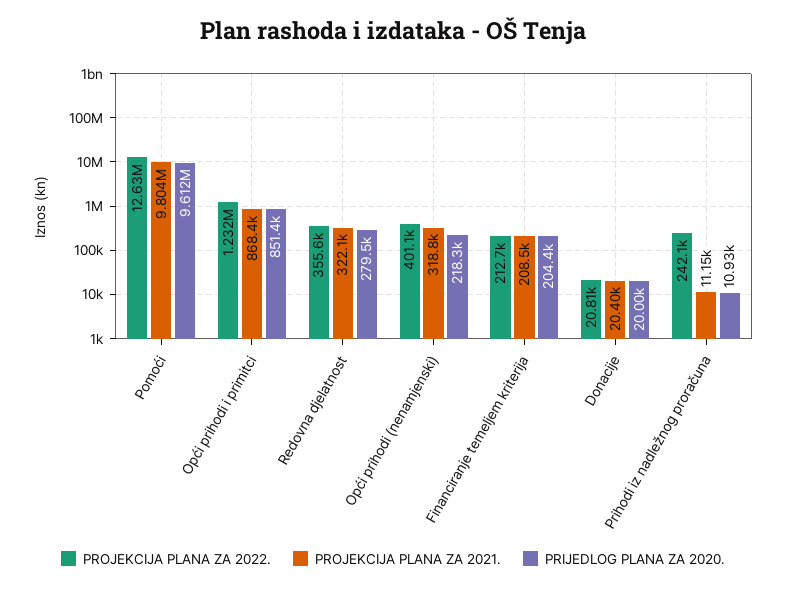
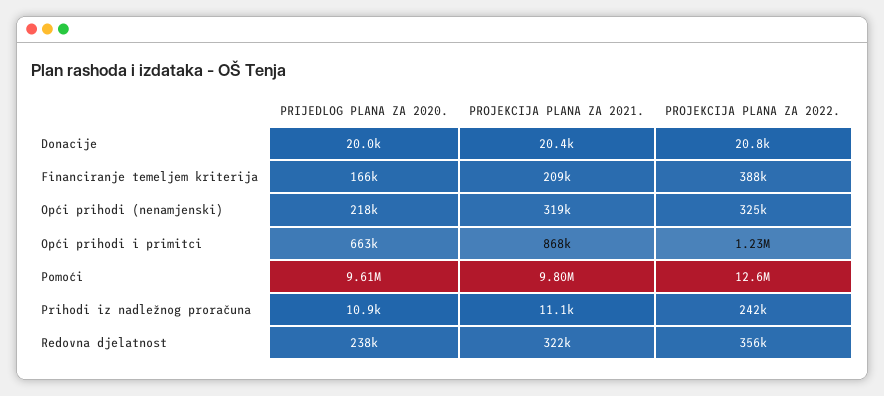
  {
    "PROJEKCIJA PLANA ZA 2022.": {
      "Pomoći": 12630000,
      "Opći prihodi i primitci": 1232000,
      "Redovna djelatnost": 355600,
-     "Opći prihodi (nenamjenski)": 401100,
+     "Opći prihodi (nenamjenski)": 325000,
-     "Financiranje temeljem kriterija": 212700,
+     "Financiranje temeljem kriterija": 388000,
      "Donacije": 20810,
      "Prihodi iz nadležnog proračuna": 242100
    },
    "PROJEKCIJA PLANA ZA 2021.": {
      "Pomoći": 9804000,
      "Opći prihodi i primitci": 868400,
      "Redovna djelatnost": 322100,
      "Opći prihodi (nenamjenski)": 318800,
      "Financiranje temeljem kriterija": 208500,
      "Donacije": 20400,
      "Prihodi iz nadležnog proračuna": 11150
    },
    "PRIJEDLOG PLANA ZA 2020.": {
      "Pomoći": 9612000,
-     "Opći prihodi i primitci": 851400,
+     "Opći prihodi i primitci": 663000,
-     "Redovna djelatnost": 279500,
+     "Redovna djelatnost": 238000,
      "Opći prihodi (nenamjenski)": 218300,
-     "Financiranje temeljem kriterija": 204400,
+     "Financiranje temeljem kriterija": 166000,
      "Donacije": 20000,
      "Prihodi iz nadležnog proračuna": 10930
    }
  }

